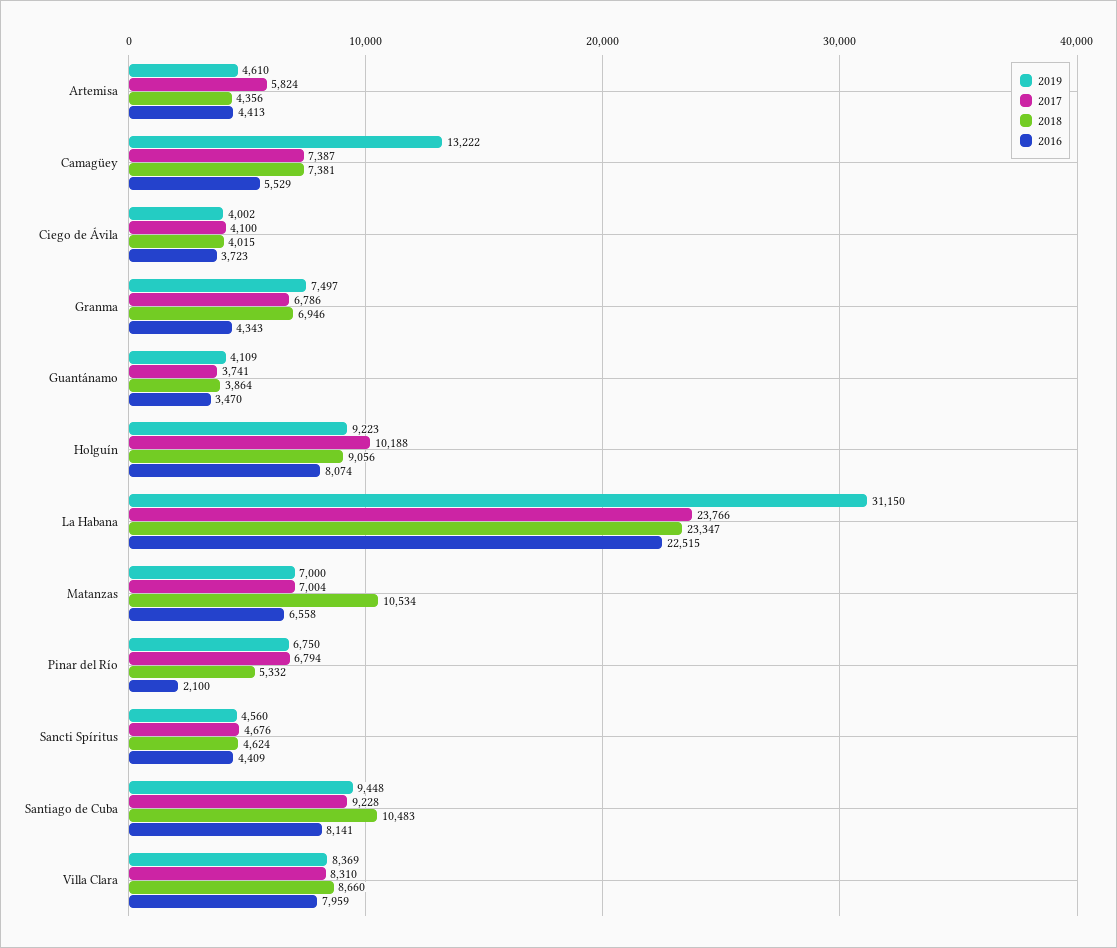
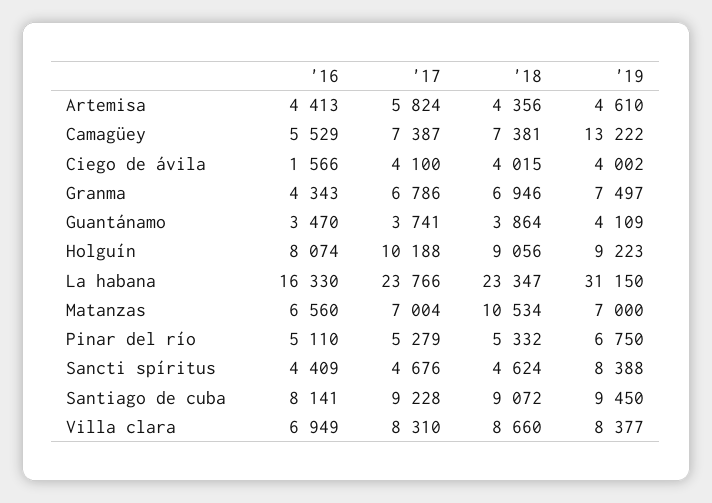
  {
    "2019": {
      "Artemisa": 4610,
      "Camagüey": 13222,
      "Ciego de Ávila": 4002,
      "Granma": 7497,
      "Guantánamo": 4109,
      "Holguín": 9223,
      "La Habana": 31150,
      "Matanzas": 7000,
      "Pinar del Río": 6750,
-     "Sancti Spíritus": 4560,
+     "Sancti Spíritus": 8388,
-     "Santiago de Cuba": 9448,
+     "Santiago de Cuba": 9450,
-     "Villa Clara": 8369
+     "Villa Clara": 8377
    },
    "2017": {
      "Artemisa": 5824,
      "Camagüey": 7387,
      "Ciego de Ávila": 4100,
      "Granma": 6786,
      "Guantánamo": 3741,
      "Holguín": 10188,
      "La Habana": 23766,
      "Matanzas": 7004,
-     "Pinar del Río": 6794,
+     "Pinar del Río": 5279,
      "Sancti Spíritus": 4676,
      "Santiago de Cuba": 9228,
      "Villa Clara": 8310
    },
    "2018": {
      "Artemisa": 4356,
      "Camagüey": 7381,
      "Ciego de Ávila": 4015,
      "Granma": 6946,
      "Guantánamo": 3864,
      "Holguín": 9056,
      "La Habana": 23347,
      "Matanzas": 10534,
      "Pinar del Río": 5332,
      "Sancti Spíritus": 4624,
-     "Santiago de Cuba": 10483,
+     "Santiago de Cuba": 9072,
      "Villa Clara": 8660
    },
    "2016": {
      "Artemisa": 4413,
      "Camagüey": 5529,
-     "Ciego de Ávila": 3723,
+     "Ciego de Ávila": 1566,
      "Granma": 4343,
      "Guantánamo": 3470,
      "Holguín": 8074,
-     "La Habana": 22515,
+     "La Habana": 16330,
-     "Matanzas": 6558,
+     "Matanzas": 6560,
-     "Pinar del Río": 2100,
+     "Pinar del Río": 5110,
      "Sancti Spíritus": 4409,
      "Santiago de Cuba": 8141,
-     "Villa Clara": 7959
+     "Villa Clara": 6949
    }
  }

